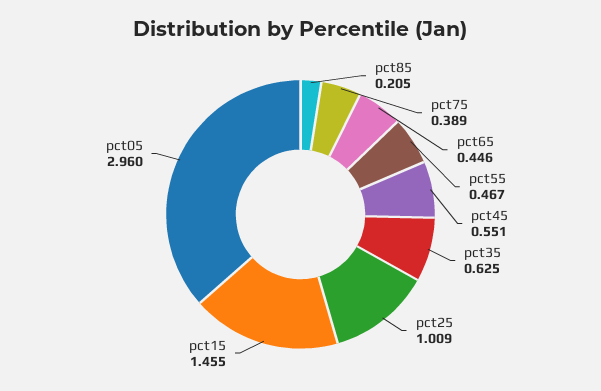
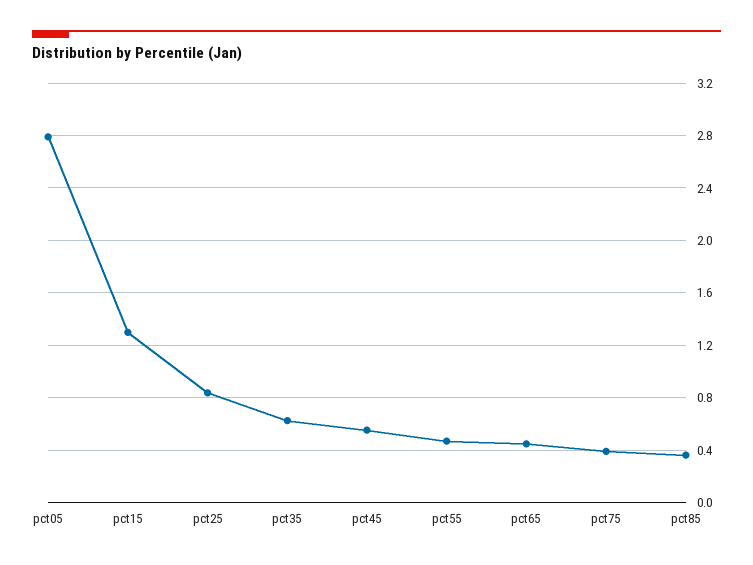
  {
-   "pct85": 0.205,
+   "pct85": 0.35,
    "pct75": 0.389,
    "pct65": 0.446,
    "pct55": 0.467,
    "pct45": 0.551,
    "pct35": 0.625,
-   "pct25": 1.009,
+   "pct25": 0.85,
-   "pct15": 1.455,
+   "pct15": 1.3,
-   "pct05": 2.96
+   "pct05": 2.8
  }

